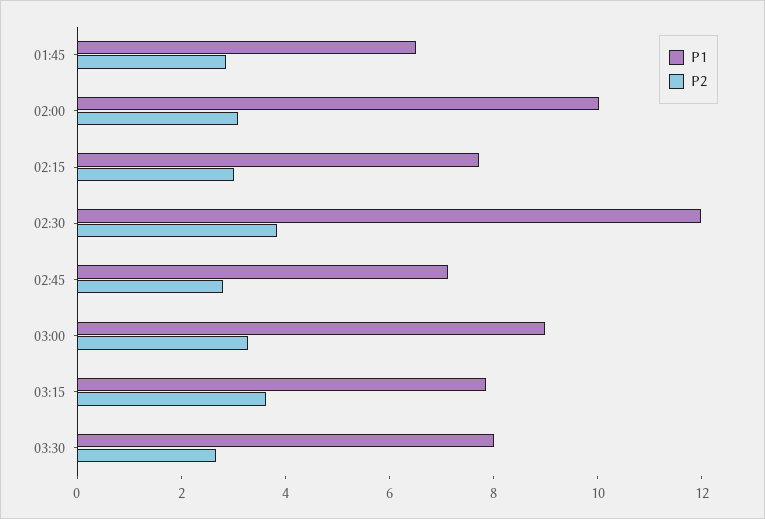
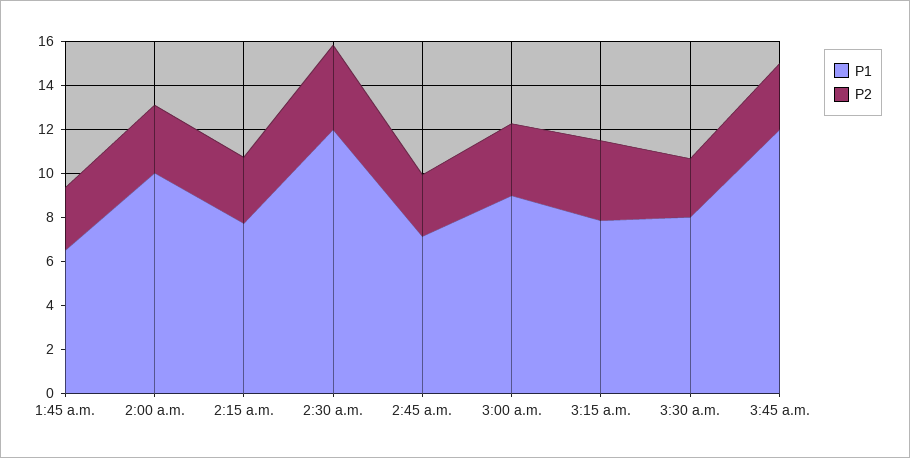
  {
    "P1": {
      "01:45": 6.5,
      "02:00": 10,
      "02:15": 7.5,
      "02:30": 12,
      "02:45": 7,
      "03:00": 9,
      "03:15": 8,
-     "03:30": 8
+     "03:30": 8,
+     "3:45 a.m.": 12
    },
    "P2": {
      "01:45": 3,
      "02:00": 3,
      "02:15": 3,
      "02:30": 4,
      "02:45": 3,
      "03:00": 3.5,
      "03:15": 3.5,
-     "03:30": 2.5
+     "03:30": 2.5,
+     "3:45 a.m.": 3
    }
  }

